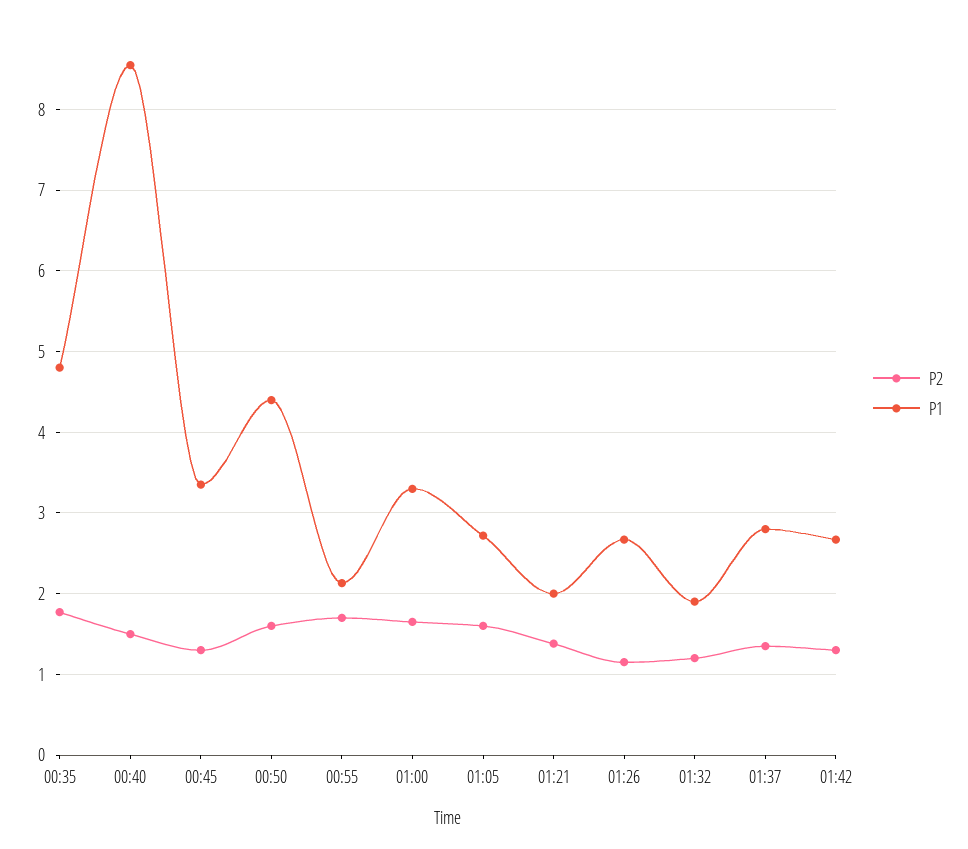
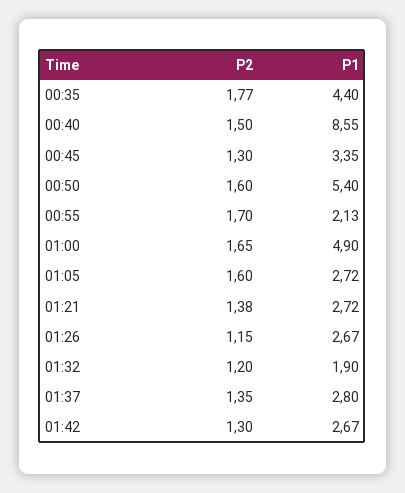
  {
    "P2": {
      "00:35": 1.77,
      "00:40": 1.5,
      "00:45": 1.3,
      "00:50": 1.6,
      "00:55": 1.7,
      "01:00": 1.65,
      "01:05": 1.6,
      "01:21": 1.38,
      "01:26": 1.15,
      "01:32": 1.2,
      "01:37": 1.35,
      "01:42": 1.3
    },
    "P1": {
-     "00:35": 4.8,
+     "00:35": 4.4,
      "00:40": 8.55,
      "00:45": 3.35,
-     "00:50": 4.4,
+     "00:50": 5.4,
      "00:55": 2.13,
-     "01:00": 3.3,
+     "01:00": 4.9,
      "01:05": 2.72,
-     "01:21": 2,
+     "01:21": 2.72,
      "01:26": 2.67,
      "01:32": 1.9,
      "01:37": 2.8,
      "01:42": 2.67
    }
  }

